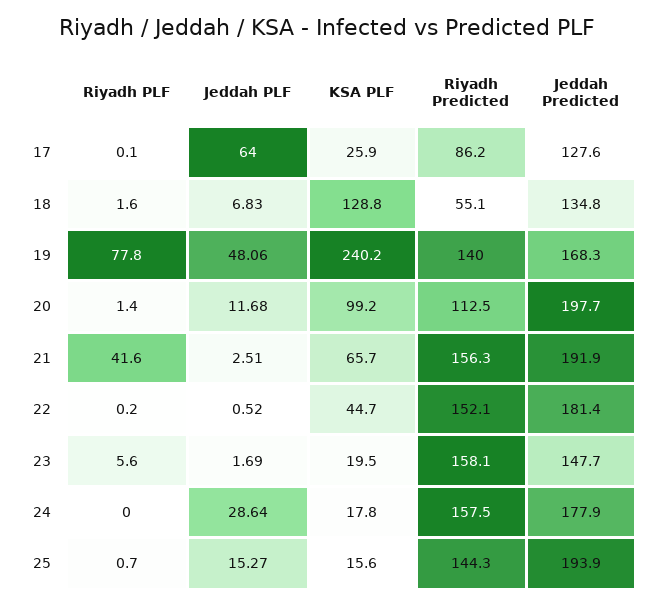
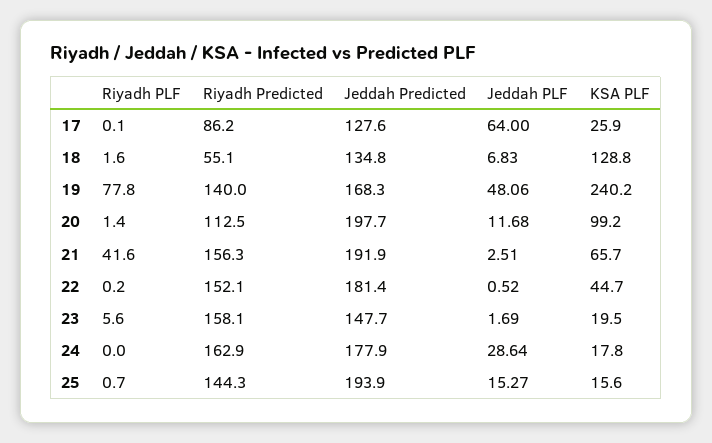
  {
    "Riyadh PLF": {
      "17": 0.1,
      "18": 1.6,
      "19": 77.8,
      "20": 1.4,
      "21": 41.6,
      "22": 0.2,
      "23": 5.6,
      "24": 0,
      "25": 0.7
    },
    "Jeddah PLF": {
      "17": 64,
      "18": 6.83,
      "19": 48.06,
      "20": 11.68,
      "21": 2.51,
      "22": 0.52,
      "23": 1.69,
      "24": 28.64,
      "25": 15.27
    },
    "KSA PLF": {
      "17": 25.9,
      "18": 128.8,
      "19": 240.2,
      "20": 99.2,
      "21": 65.7,
      "22": 44.7,
      "23": 19.5,
      "24": 17.8,
      "25": 15.6
    },
    "Riyadh Predicted": {
      "17": 86.2,
      "18": 55.1,
      "19": 140,
      "20": 112.5,
      "21": 156.3,
      "22": 152.1,
      "23": 158.1,
-     "24": 157.5,
+     "24": 162.9,
      "25": 144.3
    },
    "Jeddah Predicted": {
      "17": 127.6,
      "18": 134.8,
      "19": 168.3,
      "20": 197.7,
      "21": 191.9,
      "22": 181.4,
      "23": 147.7,
      "24": 177.9,
      "25": 193.9
    }
  }

